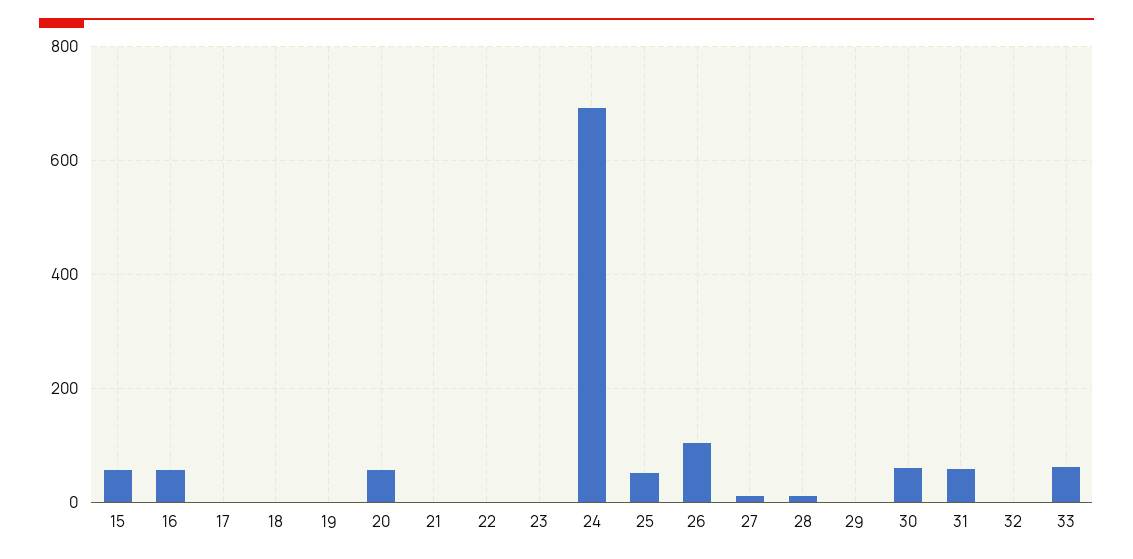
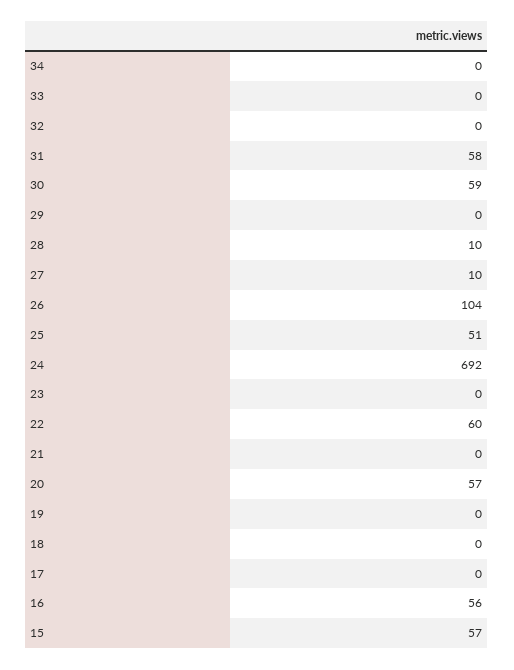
  {
    "15": 57,
    "16": 56,
    "17": 0,
    "18": 0,
    "19": 0,
    "20": 57,
    "21": 0,
-   "22": 0,
+   "22": 60,
    "23": 0,
    "24": 692,
    "25": 51,
    "26": 104,
    "27": 10,
    "28": 10,
    "29": 0,
    "30": 59,
    "31": 58,
    "32": 0,
-   "33": 60
+   "33": 0,
+   "34": 0
  }

